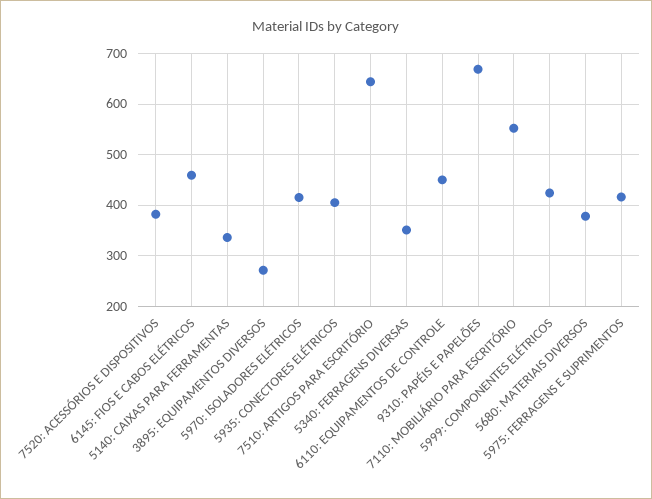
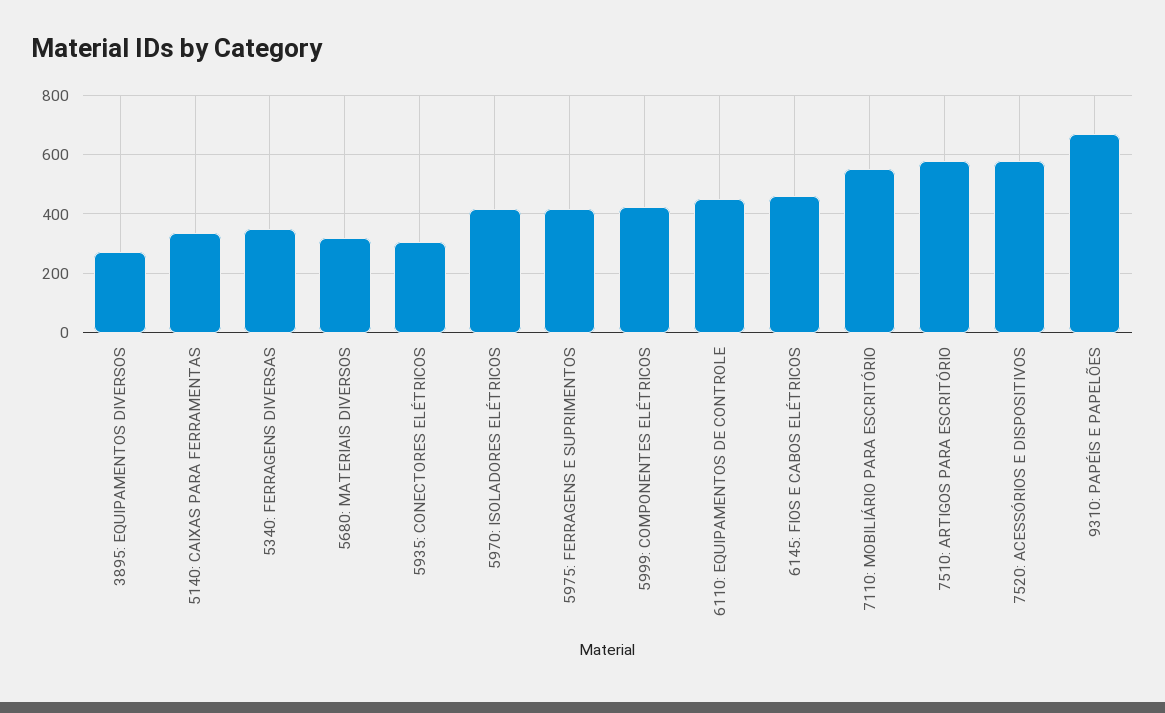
  {
-   "7520: ACESSÓRIOS E DISPOSITIVOS": 380,
+   "7520: ACESSÓRIOS E DISPOSITIVOS": 575,
    "6145: FIOS E CABOS ELÉTRICOS": 460,
    "5140: CAIXAS PARA FERRAMENTAS": 340,
    "3895: EQUIPAMENTOS DIVERSOS": 280,
    "5970: ISOLADORES ELÉTRICOS": 420,
-   "5935: CONECTORES ELÉTRICOS": 400,
+   "5935: CONECTORES ELÉTRICOS": 300,
-   "7510: ARTIGOS PARA ESCRITÓRIO": 640,
+   "7510: ARTIGOS PARA ESCRITÓRIO": 575,
    "5340: FERRAGENS DIVERSAS": 360,
    "6110: EQUIPAMENTOS DE CONTROLE": 460,
    "9310: PAPÉIS E PAPELÕES": 660,
    "7110: MOBILIÁRIO PARA ESCRITÓRIO": 560,
    "5999: COMPONENTES ELÉTRICOS": 420,
-   "5680: MATERIAIS DIVERSOS": 380,
+   "5680: MATERIAIS DIVERSOS": 325,
    "5975: FERRAGENS E SUPRIMENTOS": 420
  }

